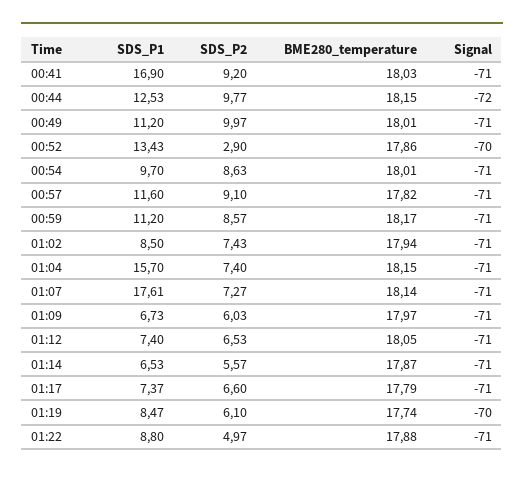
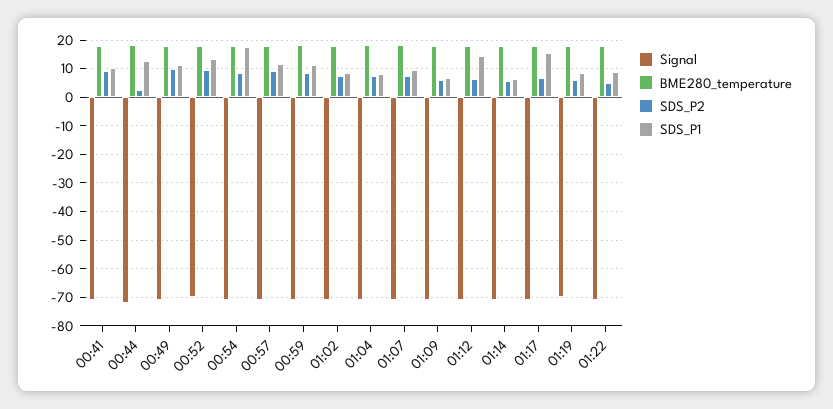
  {
    "SDS_P1": {
-     "00:41": 16.9,
+     "00:41": 10,
      "00:44": 12.53,
      "00:49": 11.2,
      "00:52": 13.43,
-     "00:54": 9.7,
+     "00:54": 17.5,
      "00:57": 11.6,
      "00:59": 11.2,
      "01:02": 8.5,
-     "01:04": 15.7,
+     "01:04": 7.5,
-     "01:07": 17.61,
+     "01:07": 10,
      "01:09": 6.73,
-     "01:12": 7.4,
+     "01:12": 15,
      "01:14": 6.53,
-     "01:17": 7.37,
+     "01:17": 15,
      "01:19": 8.47,
      "01:22": 8.8
    },
    "SDS_P2": {
      "00:41": 9.2,
-     "00:44": 9.77,
+     "00:44": 2.5,
      "00:49": 9.97,
-     "00:52": 2.9,
+     "00:52": 10,
      "00:54": 8.63,
      "00:57": 9.1,
      "00:59": 8.57,
      "01:02": 7.43,
      "01:04": 7.4,
      "01:07": 7.27,
      "01:09": 6.03,
      "01:12": 6.53,
      "01:14": 5.57,
      "01:17": 6.6,
      "01:19": 6.1,
      "01:22": 4.97
    },
    "BME280_temperature": {
      "00:41": 18.03,
      "00:44": 18.15,
      "00:49": 18.01,
      "00:52": 17.86,
      "00:54": 18.01,
      "00:57": 17.82,
      "00:59": 18.17,
      "01:02": 17.94,
      "01:04": 18.15,
      "01:07": 18.14,
      "01:09": 17.97,
      "01:12": 18.05,
      "01:14": 17.87,
      "01:17": 17.79,
      "01:19": 17.74,
      "01:22": 17.88
    },
    "Signal": {
      "00:41": -71,
      "00:44": -72,
      "00:49": -71,
      "00:52": -70,
      "00:54": -71,
      "00:57": -71,
      "00:59": -71,
      "01:02": -71,
      "01:04": -71,
      "01:07": -71,
      "01:09": -71,
      "01:12": -71,
      "01:14": -71,
      "01:17": -71,
      "01:19": -70,
      "01:22": -71
    }
  }

